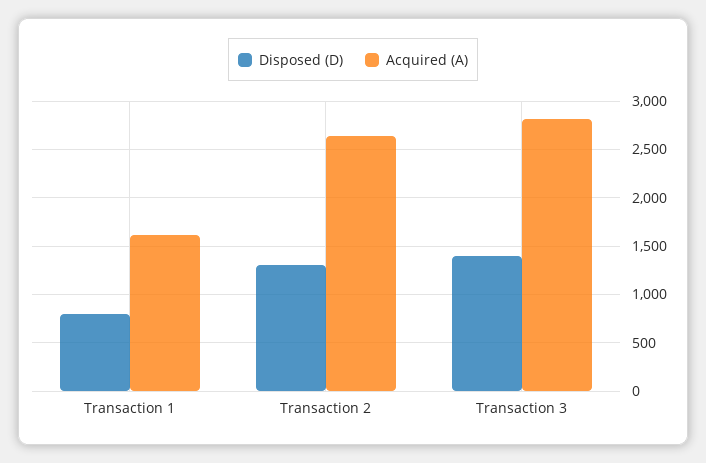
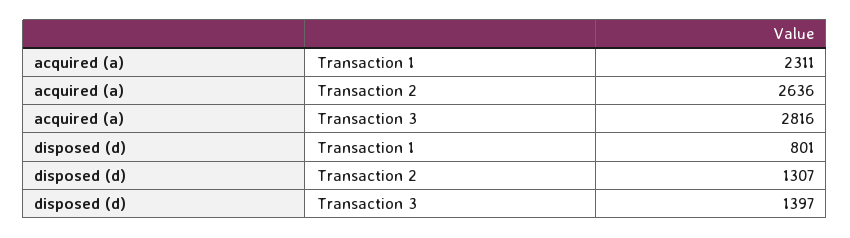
  {
    "Disposed (D)": {
      "Transaction 1": 801,
      "Transaction 2": 1307,
      "Transaction 3": 1397
    },
    "Acquired (A)": {
-     "Transaction 1": 1600,
+     "Transaction 1": 2311,
      "Transaction 2": 2636,
      "Transaction 3": 2816
    }
  }

